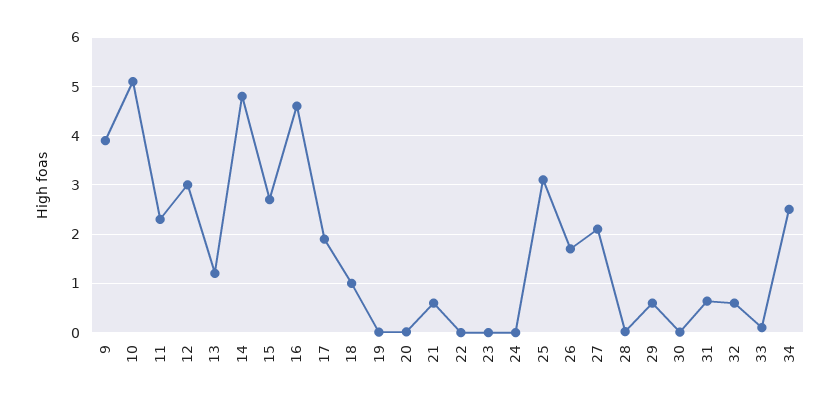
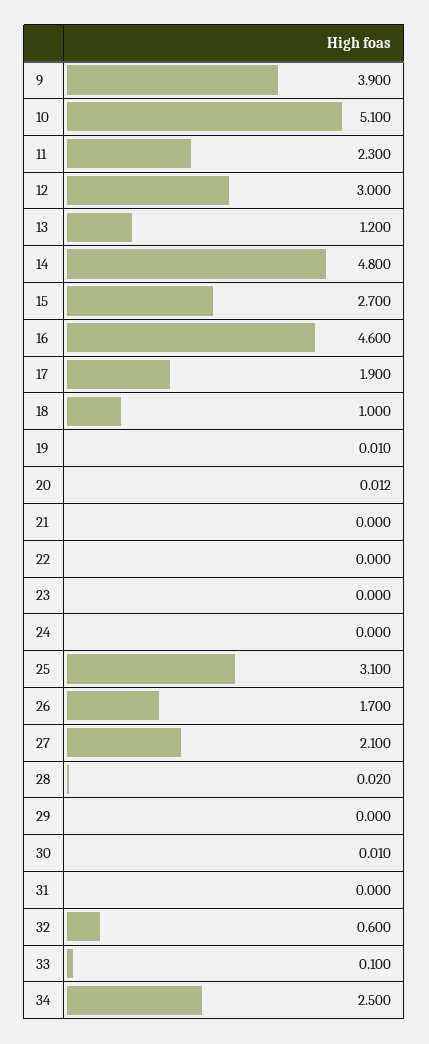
  {
    "9": 3.9,
    "10": 5.1,
    "11": 2.3,
    "12": 3,
    "13": 1.2,
    "14": 4.8,
    "15": 2.7,
    "16": 4.6,
    "17": 1.9,
    "18": 1,
    "19": 0.01,
    "20": 0.012,
-   "21": 0.6,
+   "21": 0,
    "22": 0,
    "23": 0,
    "24": 0,
    "25": 3.1,
    "26": 1.7,
    "27": 2.1,
    "28": 0.02,
-   "29": 0.6,
+   "29": 0,
    "30": 0.01,
-   "31": 0.6,
+   "31": 0,
    "32": 0.6,
    "33": 0.1,
    "34": 2.5
  }

